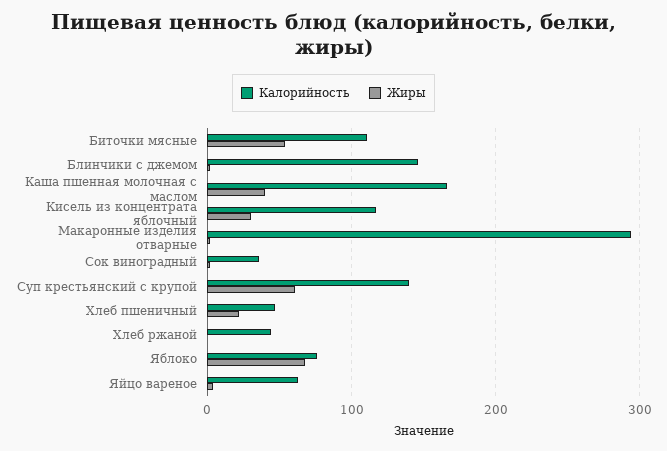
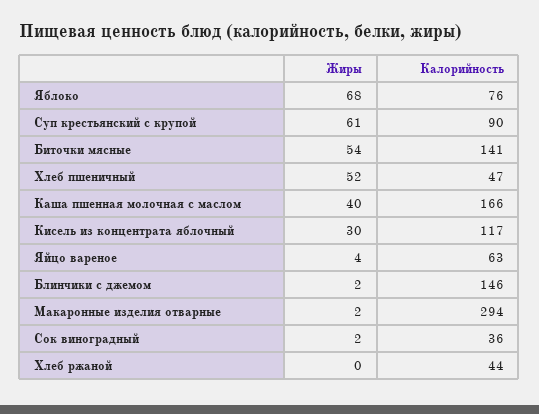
  {
    "Калорийность": {
-     "Биточки мясные": 110,
+     "Биточки мясные": 141,
      "Блинчики с джемом": 146,
      "Каша пшенная молочная с маслом": 166,
      "Кисель из концентрата яблочный": 117,
      "Макаронные изделия отварные": 294,
      "Сок виноградный": 36,
-     "Суп крестьянский с крупой": 140,
+     "Суп крестьянский с крупой": 90,
      "Хлеб пшеничный": 47,
      "Хлеб ржаной": 44,
      "Яблоко": 76,
      "Яйцо вареное": 63
    },
    "Жиры": {
      "Биточки мясные": 54,
      "Блинчики с джемом": 2,
      "Каша пшенная молочная с маслом": 40,
      "Кисель из концентрата яблочный": 30,
      "Макаронные изделия отварные": 2,
      "Сок виноградный": 2,
      "Суп крестьянский с крупой": 61,
-     "Хлеб пшеничный": 20,
+     "Хлеб пшеничный": 52,
      "Хлеб ржаной": 0,
      "Яблоко": 68,
      "Яйцо вареное": 4
    }
  }

